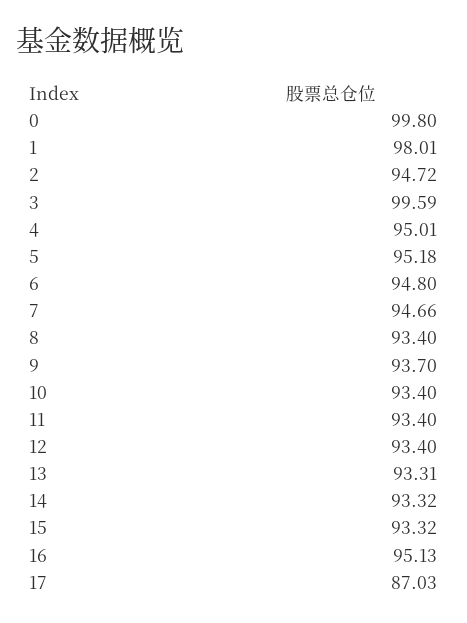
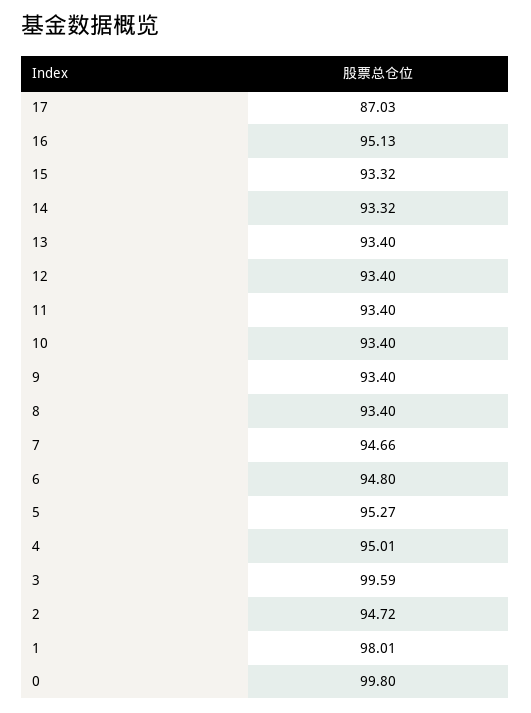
  {
    "0": 99.8,
    "1": 98.01,
    "2": 94.72,
    "3": 99.59,
    "4": 95.01,
-   "5": 95.18,
+   "5": 95.27,
    "6": 94.8,
    "7": 94.66,
    "8": 93.4,
-   "9": 93.7,
+   "9": 93.4,
    "10": 93.4,
    "11": 93.4,
    "12": 93.4,
-   "13": 93.31,
+   "13": 93.4,
    "14": 93.32,
    "15": 93.32,
    "16": 95.13,
    "17": 87.03
  }

